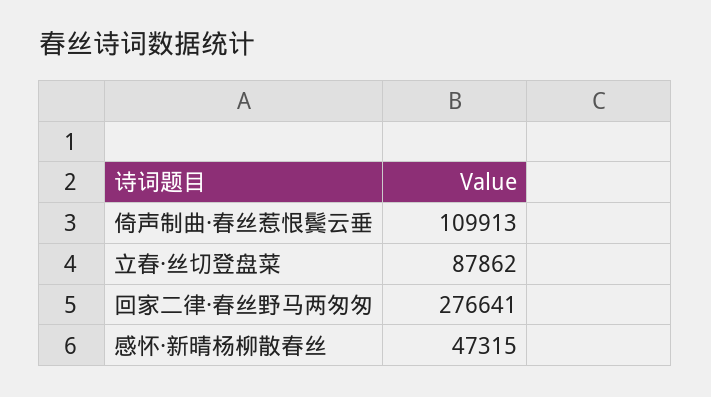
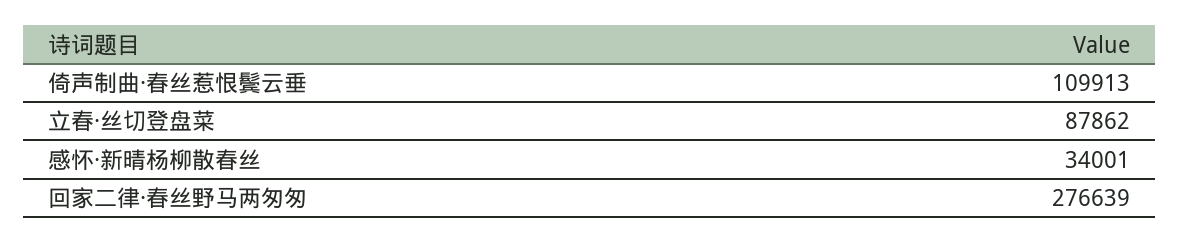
  {
    "倚声制曲·春丝惹恨鬓云垂": 109913,
    "立春·丝切登盘菜": 87862,
-   "回家二律·春丝野马两匆匆": 276641,
+   "回家二律·春丝野马两匆匆": 276639,
-   "感怀·新晴杨柳散春丝": 47315
+   "感怀·新晴杨柳散春丝": 34001
  }

